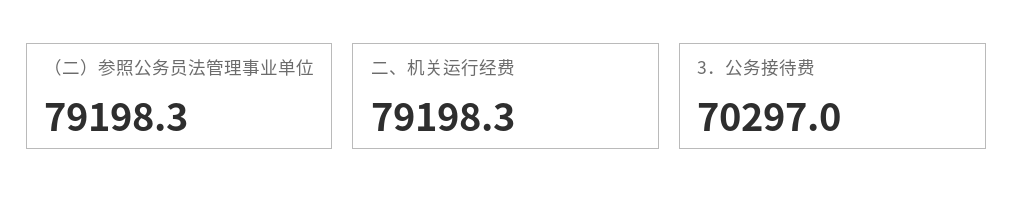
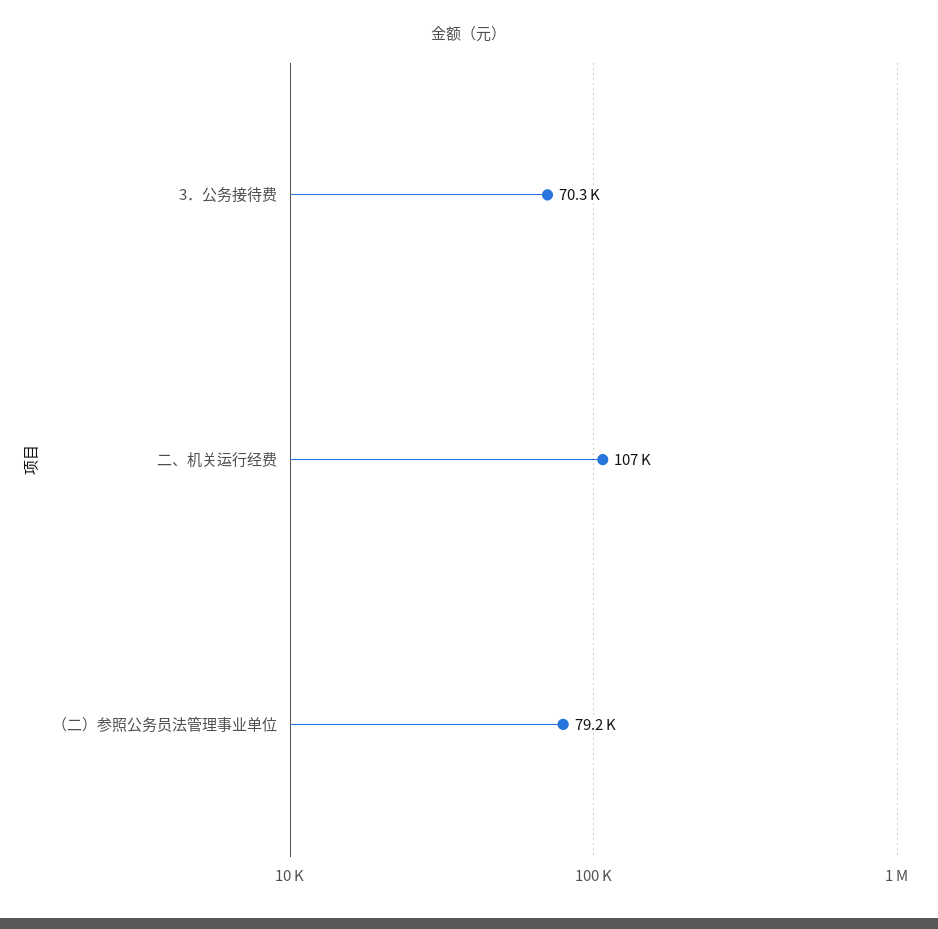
  {
    "（二）参照公务员法管理事业单位": 79198.3,
-   "二、机关运行经费": 79198.3,
+   "二、机关运行经费": 107000,
    "3．公务接待费": 70297
  }

